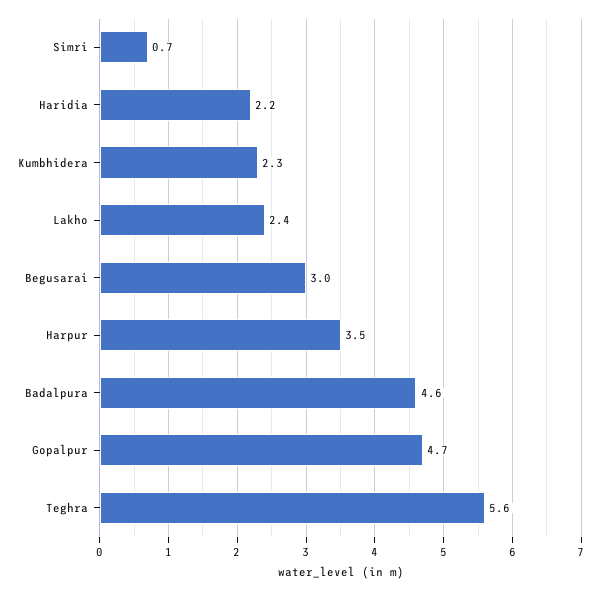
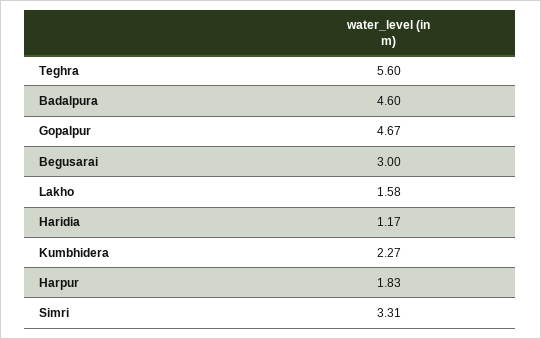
  {
-   "Simri": 0.7,
+   "Simri": 3.31,
-   "Haridia": 2.2,
+   "Haridia": 1.17,
    "Kumbhidera": 2.27,
-   "Lakho": 2.4,
+   "Lakho": 1.58,
    "Begusarai": 3,
-   "Harpur": 3.5,
+   "Harpur": 1.83,
    "Badalpura": 4.6,
    "Gopalpur": 4.67,
    "Teghra": 5.6
  }

